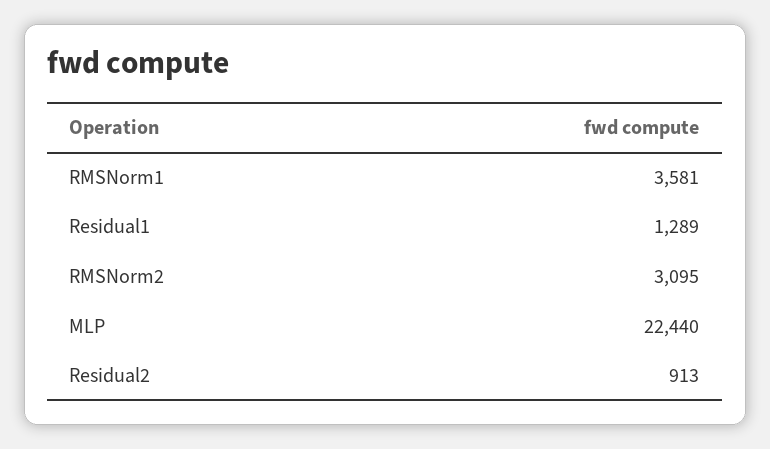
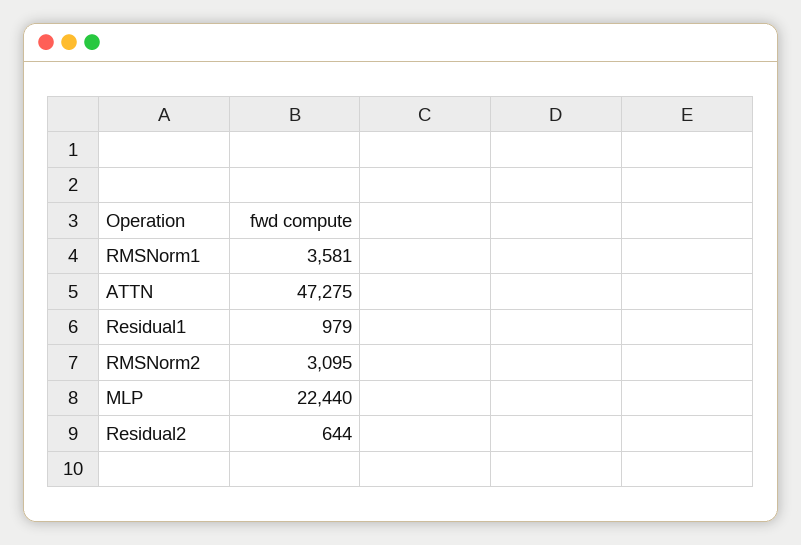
  {
    "RMSNorm1": 3581,
-   "Residual1": 1289,
+   "Residual1": 979,
    "RMSNorm2": 3095,
    "MLP": 22440,
-   "Residual2": 913
+   "Residual2": 644,
+   "ATTN": 47275
  }

